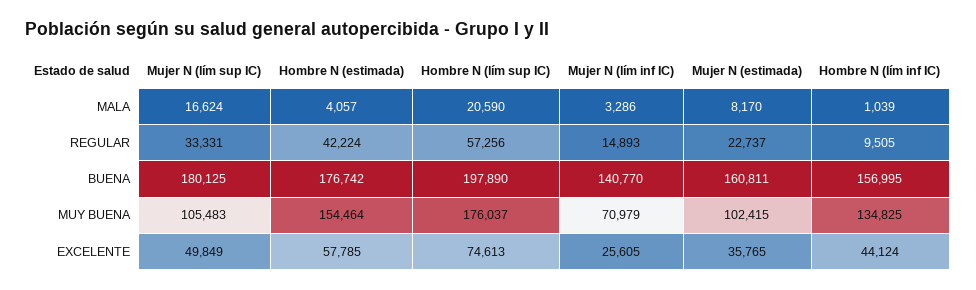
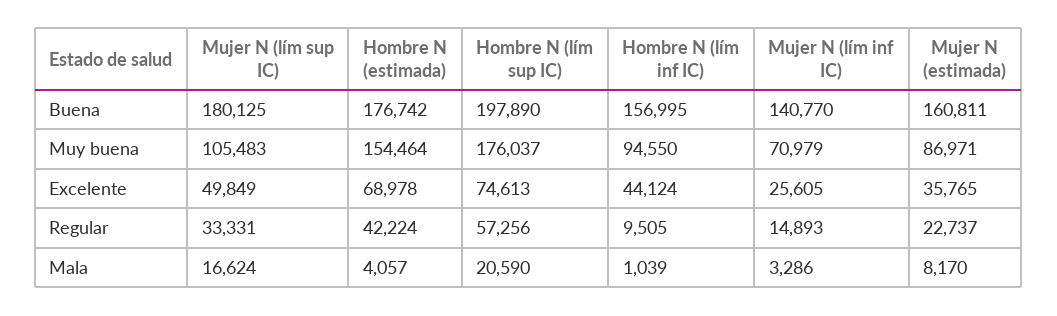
  {
    "Mujer N (lím sup IC)": {
      "MALA": 16624,
      "REGULAR": 33331,
      "BUENA": 180125,
      "MUY BUENA": 105483,
      "EXCELENTE": 49849
    },
    "Hombre N (estimada)": {
      "MALA": 4057,
      "REGULAR": 42224,
      "BUENA": 176742,
      "MUY BUENA": 154464,
-     "EXCELENTE": 57785
+     "EXCELENTE": 68978
    },
    "Hombre N (lím sup IC)": {
      "MALA": 20590,
      "REGULAR": 57256,
      "BUENA": 197890,
      "MUY BUENA": 176037,
      "EXCELENTE": 74613
    },
    "Mujer N (lím inf IC)": {
      "MALA": 3286,
      "REGULAR": 14893,
      "BUENA": 140770,
      "MUY BUENA": 70979,
      "EXCELENTE": 25605
    },
    "Mujer N (estimada)": {
      "MALA": 8170,
      "REGULAR": 22737,
      "BUENA": 160811,
-     "MUY BUENA": 102415,
+     "MUY BUENA": 86971,
      "EXCELENTE": 35765
    },
    "Hombre N (lím inf IC)": {
      "MALA": 1039,
      "REGULAR": 9505,
      "BUENA": 156995,
-     "MUY BUENA": 134825,
+     "MUY BUENA": 94550,
      "EXCELENTE": 44124
    }
  }

